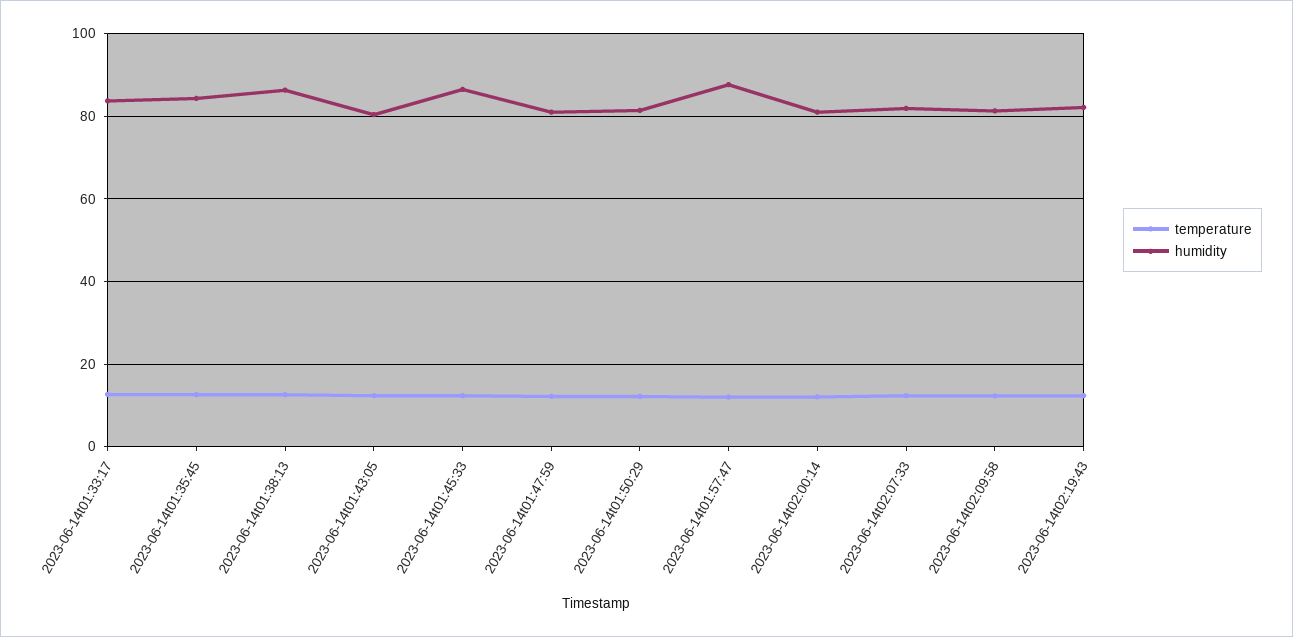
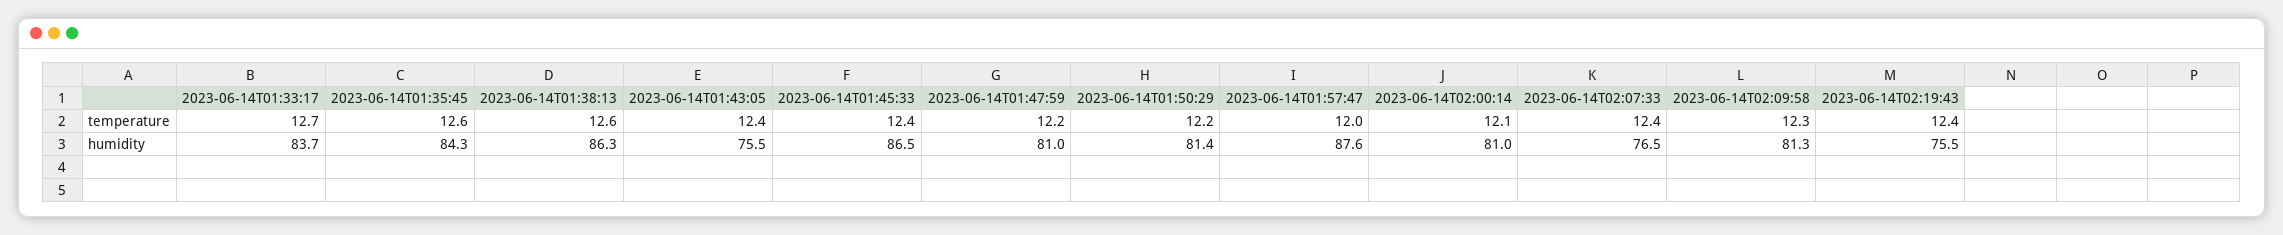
  {
    "temperature": {
      "2023-06-14t01:33:17": 12.7,
      "2023-06-14t01:35:45": 12.6,
      "2023-06-14t01:38:13": 12.6,
      "2023-06-14t01:43:05": 12.4,
      "2023-06-14t01:45:33": 12.4,
      "2023-06-14t01:47:59": 12.2,
      "2023-06-14t01:50:29": 12.2,
      "2023-06-14t01:57:47": 12,
      "2023-06-14t02:00:14": 12.1,
      "2023-06-14t02:07:33": 12.4,
      "2023-06-14t02:09:58": 12.3,
      "2023-06-14t02:19:43": 12.4
    },
    "humidity": {
      "2023-06-14t01:33:17": 83.7,
      "2023-06-14t01:35:45": 84.3,
      "2023-06-14t01:38:13": 86.3,
-     "2023-06-14t01:43:05": 80,
+     "2023-06-14t01:43:05": 75.5,
      "2023-06-14t01:45:33": 86.5,
      "2023-06-14t01:47:59": 81,
      "2023-06-14t01:50:29": 81.4,
      "2023-06-14t01:57:47": 87.6,
      "2023-06-14t02:00:14": 81,
-     "2023-06-14t02:07:33": 82,
+     "2023-06-14t02:07:33": 76.5,
      "2023-06-14t02:09:58": 81.3,
-     "2023-06-14t02:19:43": 82
+     "2023-06-14t02:19:43": 75.5
    }
  }

